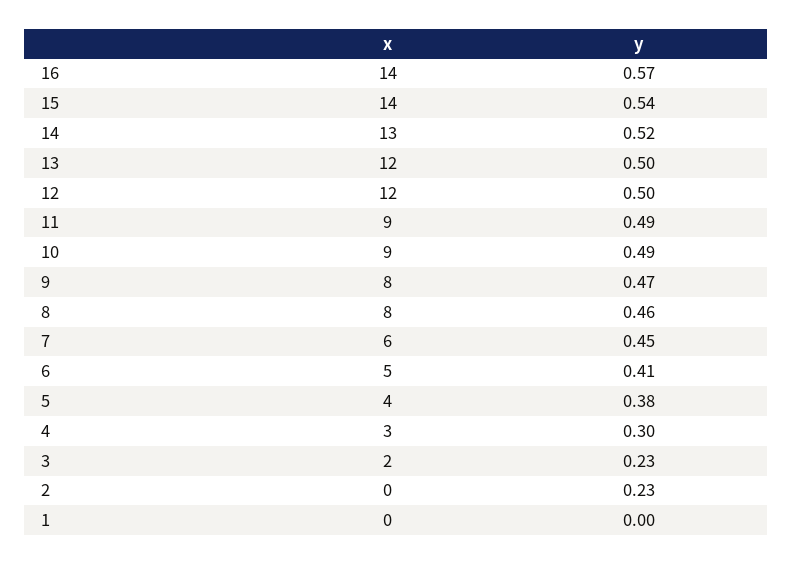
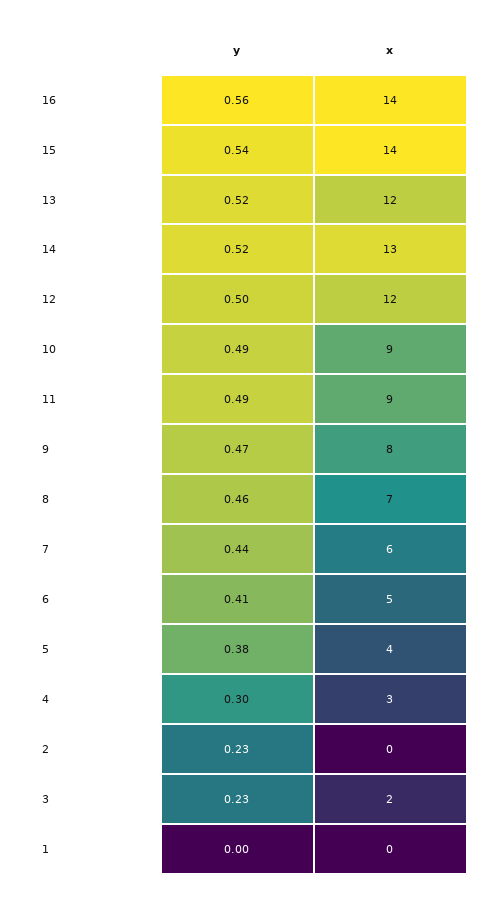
  {
    "x": {
      "16": 14,
      "15": 14,
      "14": 13,
      "13": 12,
      "12": 12,
      "11": 9,
      "10": 9,
      "9": 8,
-     "8": 8,
+     "8": 7,
      "7": 6,
      "6": 5,
      "5": 4,
      "4": 3,
      "3": 2,
      "2": 0,
      "1": 0
    },
    "y": {
-     "16": 0.57,
+     "16": 0.56,
      "15": 0.54,
      "14": 0.52,
-     "13": 0.5,
+     "13": 0.52,
      "12": 0.5,
      "11": 0.49,
      "10": 0.49,
      "9": 0.47,
      "8": 0.46,
-     "7": 0.45,
+     "7": 0.44,
      "6": 0.41,
      "5": 0.38,
      "4": 0.3,
      "3": 0.23,
      "2": 0.23,
      "1": 0
    }
  }

